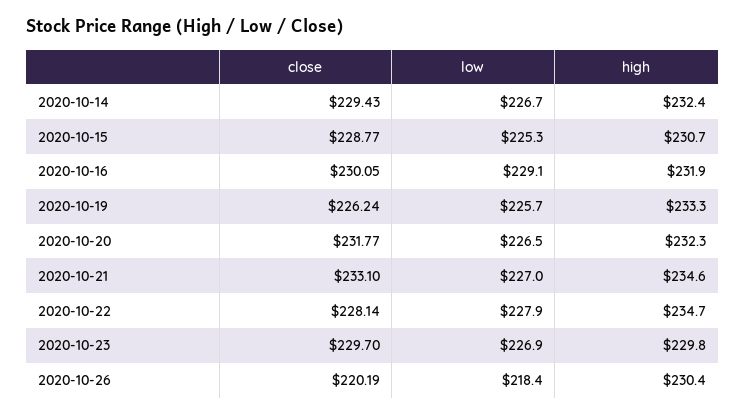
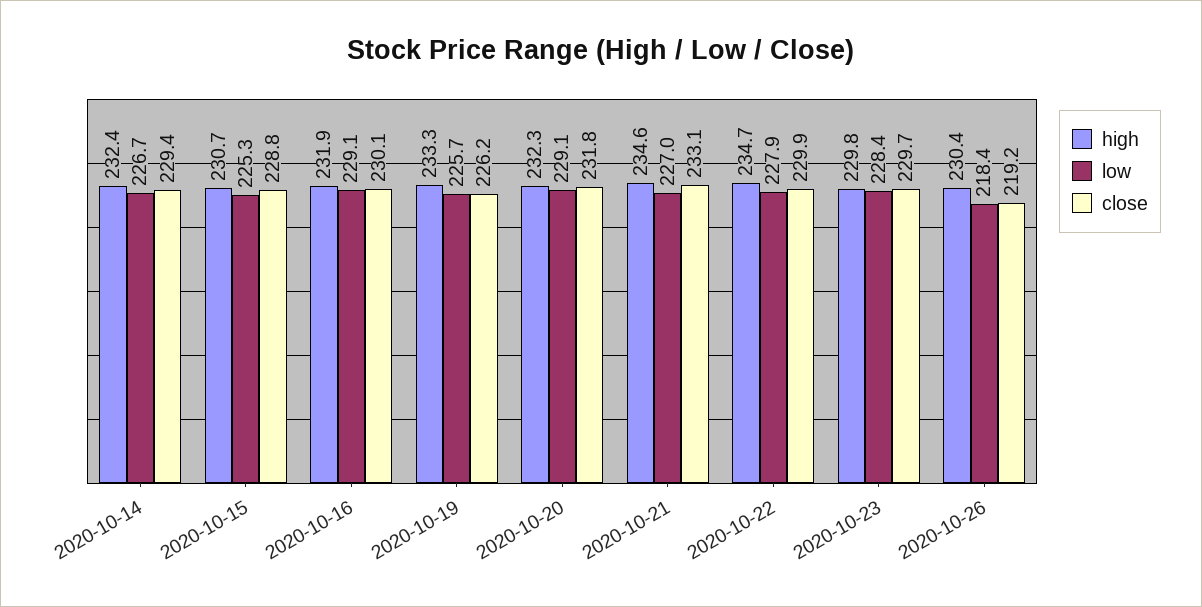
  {
    "close": {
      "2020-10-14": 229.43,
      "2020-10-15": 228.77,
      "2020-10-16": 230.05,
      "2020-10-19": 226.24,
      "2020-10-20": 231.77,
      "2020-10-21": 233.1,
-     "2020-10-22": 228.14,
+     "2020-10-22": 229.9,
      "2020-10-23": 229.7,
-     "2020-10-26": 220.19
+     "2020-10-26": 219.2
    },
    "low": {
      "2020-10-14": 226.7,
      "2020-10-15": 225.3,
      "2020-10-16": 229.1,
      "2020-10-19": 225.7,
-     "2020-10-20": 226.5,
+     "2020-10-20": 229.1,
      "2020-10-21": 227,
      "2020-10-22": 227.9,
-     "2020-10-23": 226.9,
+     "2020-10-23": 228.4,
      "2020-10-26": 218.4
    },
    "high": {
      "2020-10-14": 232.4,
      "2020-10-15": 230.7,
      "2020-10-16": 231.9,
      "2020-10-19": 233.3,
      "2020-10-20": 232.3,
      "2020-10-21": 234.6,
      "2020-10-22": 234.7,
      "2020-10-23": 229.8,
      "2020-10-26": 230.4
    }
  }

